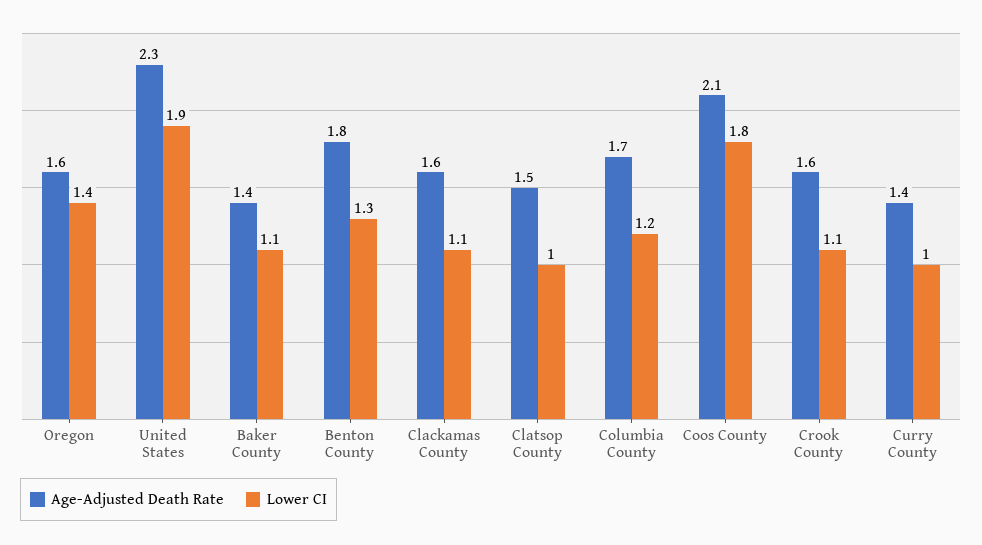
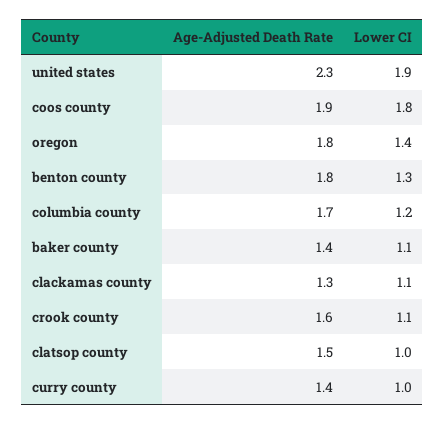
  {
    "Age-Adjusted Death Rate": {
-     "Oregon": 1.6,
+     "Oregon": 1.8,
      "United States": 2.3,
      "Baker County": 1.4,
      "Benton County": 1.8,
-     "Clackamas County": 1.6,
+     "Clackamas County": 1.3,
      "Clatsop County": 1.5,
      "Columbia County": 1.7,
-     "Coos County": 2.1,
+     "Coos County": 1.9,
      "Crook County": 1.6,
      "Curry County": 1.4
    },
    "Lower CI": {
      "Oregon": 1.4,
      "United States": 1.9,
      "Baker County": 1.1,
      "Benton County": 1.3,
      "Clackamas County": 1.1,
      "Clatsop County": 1,
      "Columbia County": 1.2,
      "Coos County": 1.8,
      "Crook County": 1.1,
      "Curry County": 1
    }
  }

